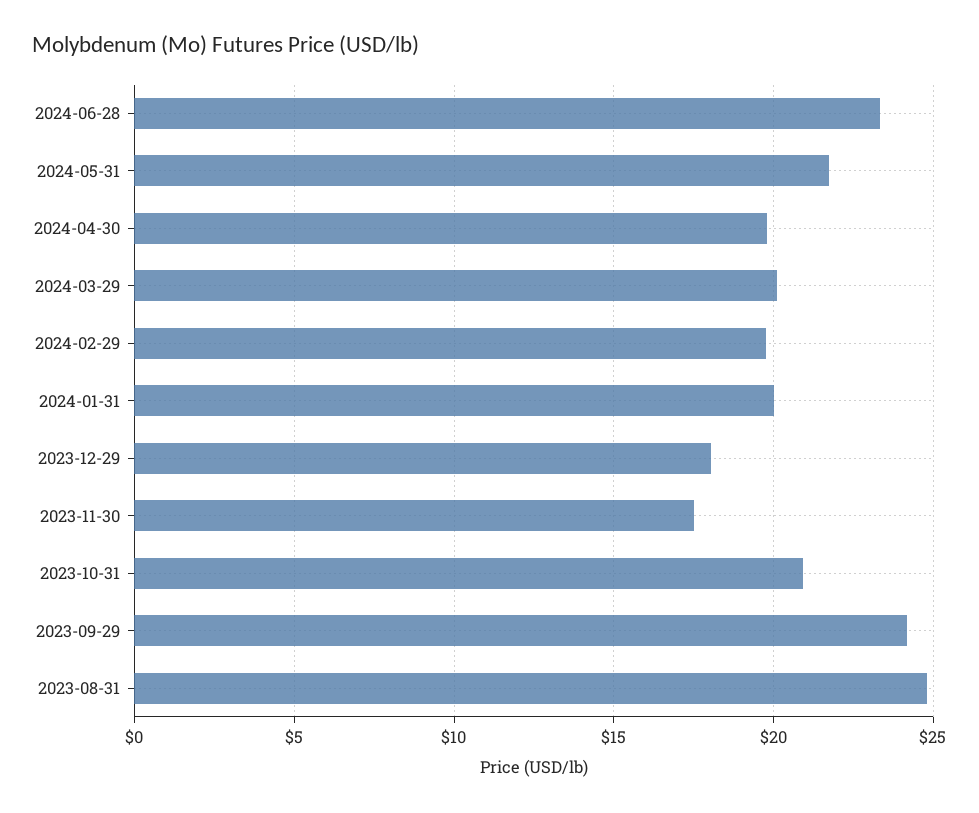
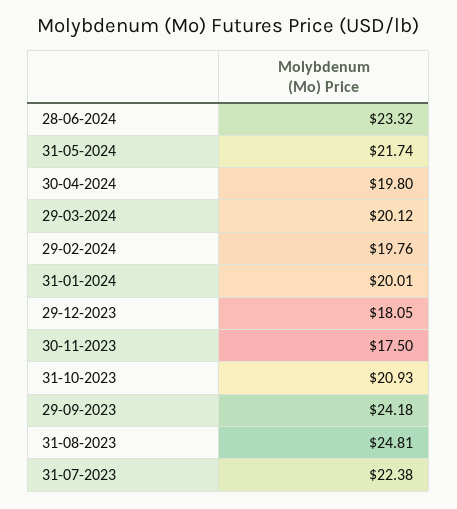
  {
    "2024-06-28": 23.32,
    "2024-05-31": 21.74,
    "2024-04-30": 19.8,
    "2024-03-29": 20.12,
    "2024-02-29": 19.76,
    "2024-01-31": 20.01,
    "2023-12-29": 18.05,
    "2023-11-30": 17.5,
    "2023-10-31": 20.93,
    "2023-09-29": 24.18,
-   "2023-08-31": 24.81
+   "2023-08-31": 24.81,
+   "31-07-2023": 22.38
  }

